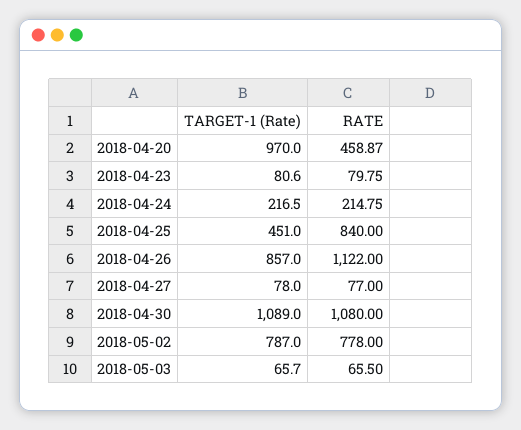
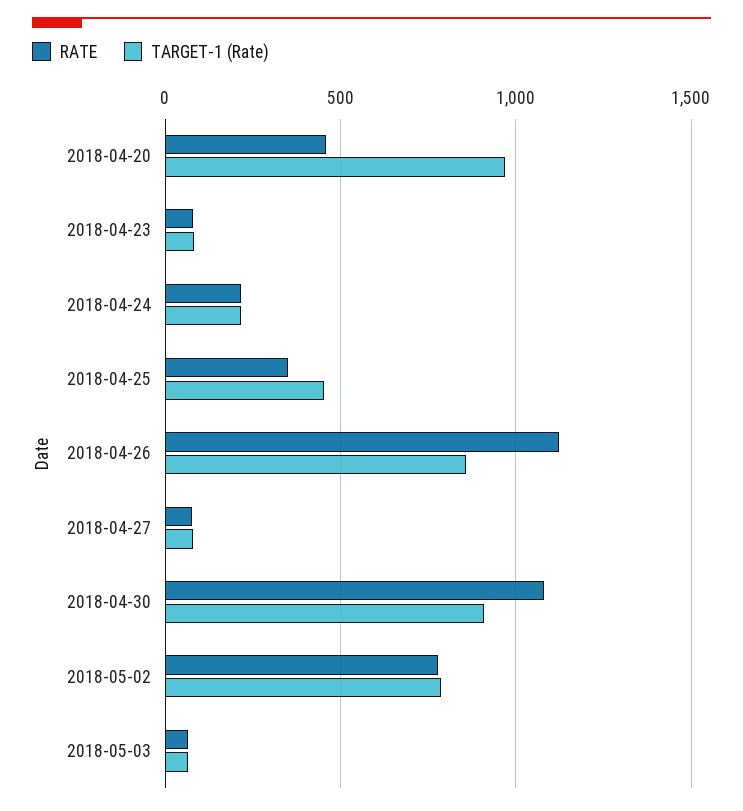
  {
    "TARGET-1 (Rate)": {
      "2018-04-20": 970,
      "2018-04-23": 80.6,
      "2018-04-24": 216.5,
      "2018-04-25": 451,
      "2018-04-26": 857,
      "2018-04-27": 78,
-     "2018-04-30": 1089,
+     "2018-04-30": 900,
      "2018-05-02": 787,
      "2018-05-03": 65.7
    },
    "RATE": {
      "2018-04-20": 458.87,
      "2018-04-23": 79.75,
      "2018-04-24": 214.75,
-     "2018-04-25": 840,
+     "2018-04-25": 350,
      "2018-04-26": 1122,
      "2018-04-27": 77,
      "2018-04-30": 1080,
      "2018-05-02": 778,
      "2018-05-03": 65.5
    }
  }

